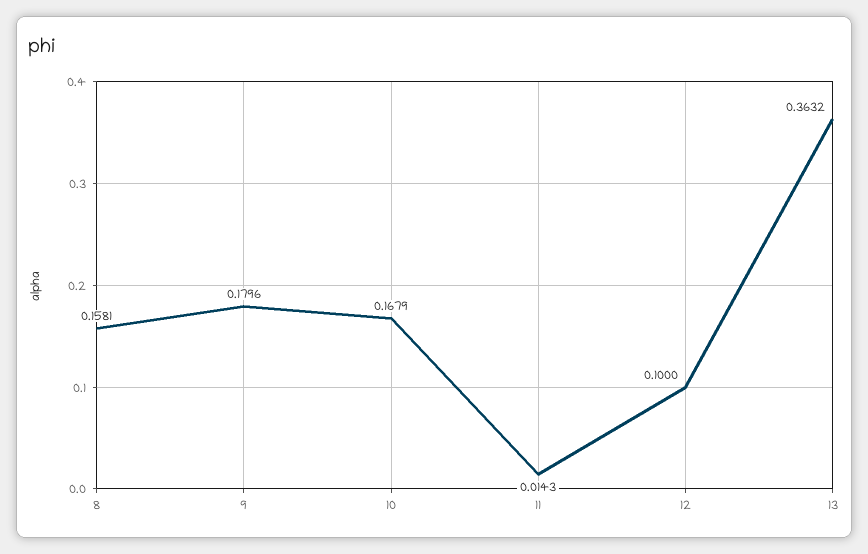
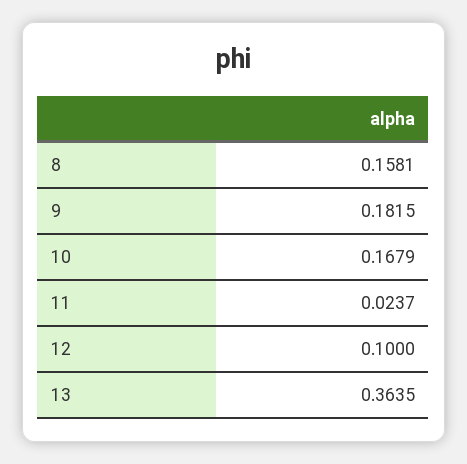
  {
    "8": 0.1581,
-   "9": 0.1796,
+   "9": 0.1815,
    "10": 0.1679,
-   "11": 0.0143,
+   "11": 0.0237,
    "12": 0.1,
-   "13": 0.3632
+   "13": 0.3635
  }

